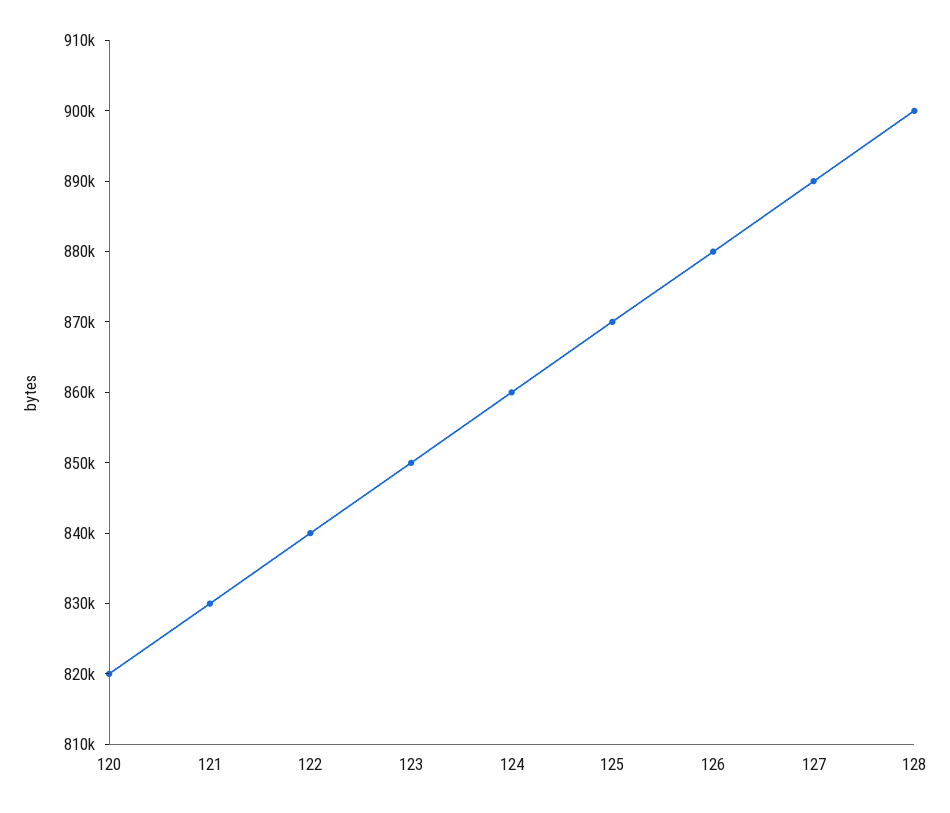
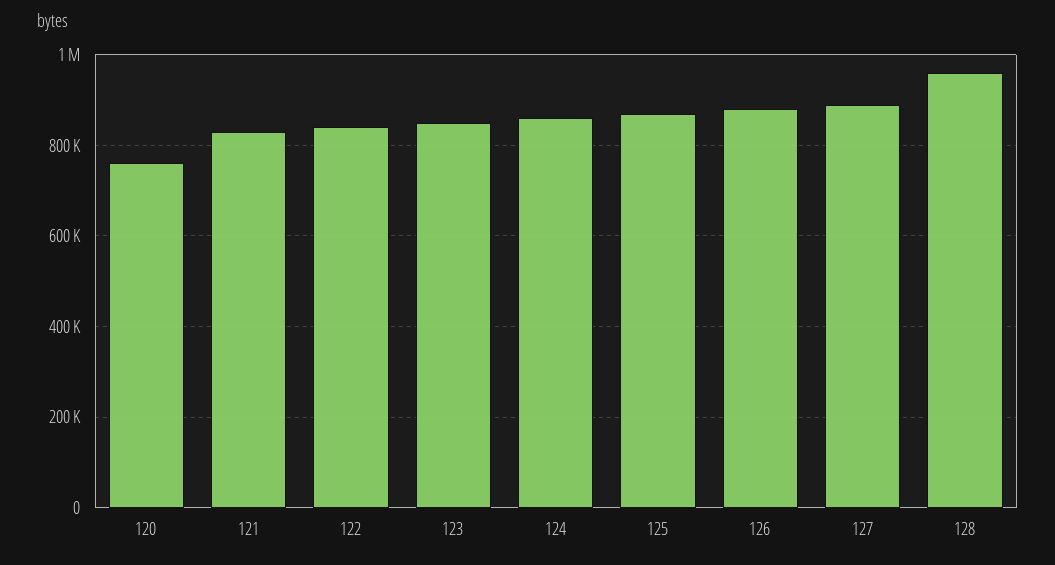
  {
-   "120": 820000,
+   "120": 760000,
    "121": 830000,
    "122": 840000,
    "123": 850000,
    "124": 860000,
    "125": 870000,
    "126": 880000,
    "127": 890000,
-   "128": 900000
+   "128": 960000
  }

